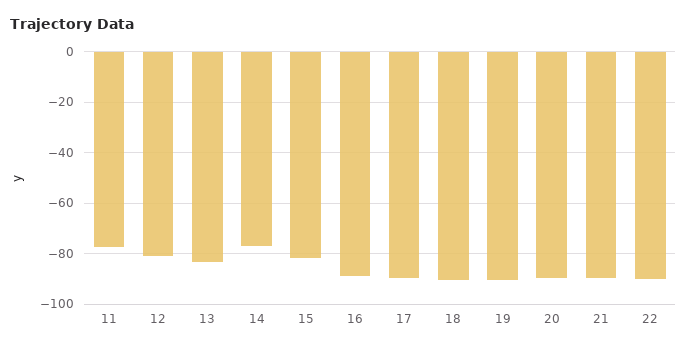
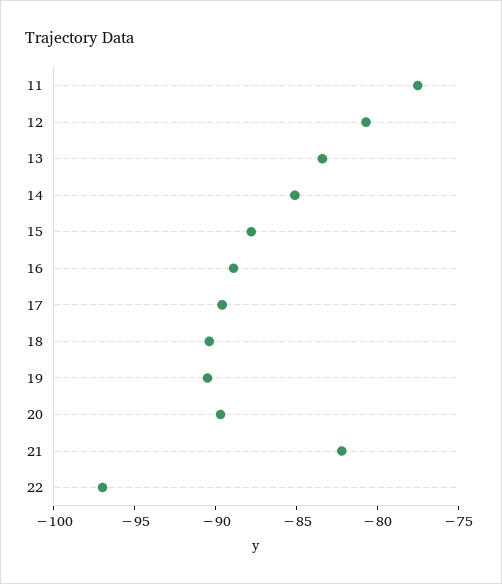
  {
    "11": -78,
    "12": -81,
    "13": -83,
-   "14": -77.5,
+   "14": -85,
-   "15": -82.5,
+   "15": -88,
    "16": -89,
    "17": -90,
    "18": -90,
    "19": -91,
    "20": -90,
-   "21": -90,
+   "21": -82,
-   "22": -90
+   "22": -97
  }

